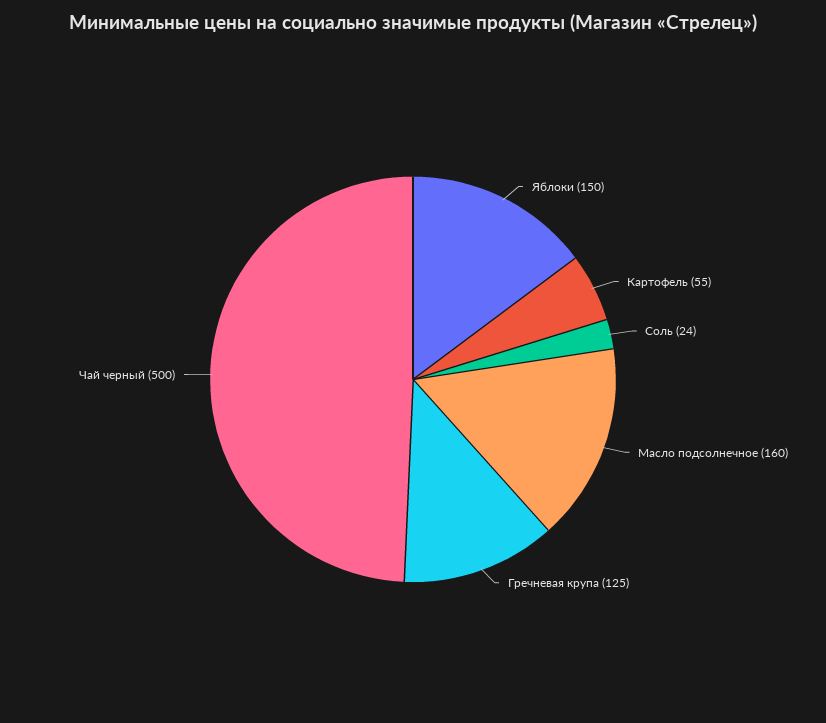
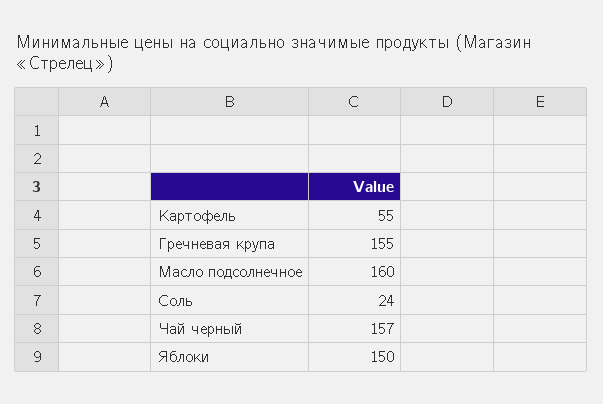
  {
    "Яблоки": 150,
    "Картофель": 55,
    "Соль": 24,
    "Масло подсолнечное": 160,
-   "Гречневая крупа": 125,
+   "Гречневая крупа": 155,
-   "Чай черный": 500
+   "Чай черный": 157
  }

